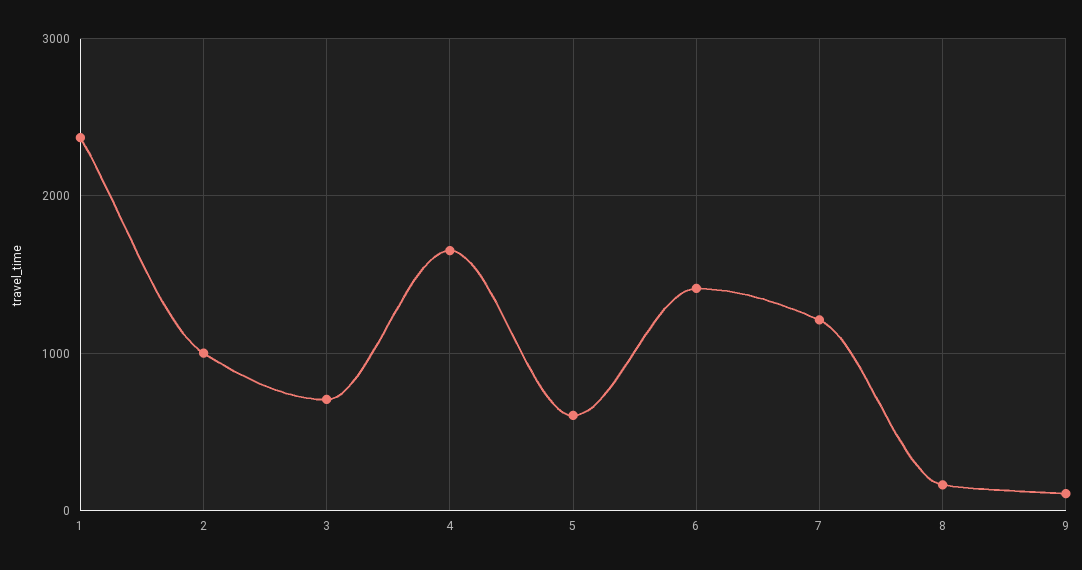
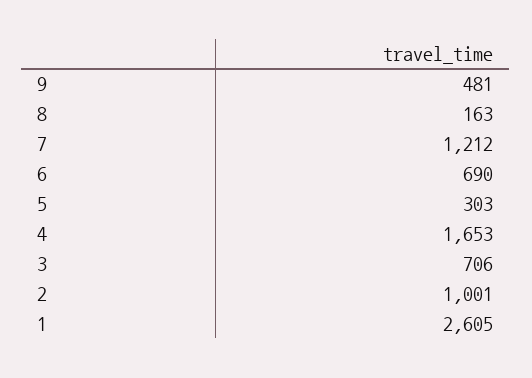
  {
-   "1": 2400,
+   "1": 2605,
    "2": 1001,
    "3": 706,
    "4": 1653,
-   "5": 600,
+   "5": 303,
-   "6": 1400,
+   "6": 690,
    "7": 1212,
    "8": 163,
-   "9": 100
+   "9": 481
  }

